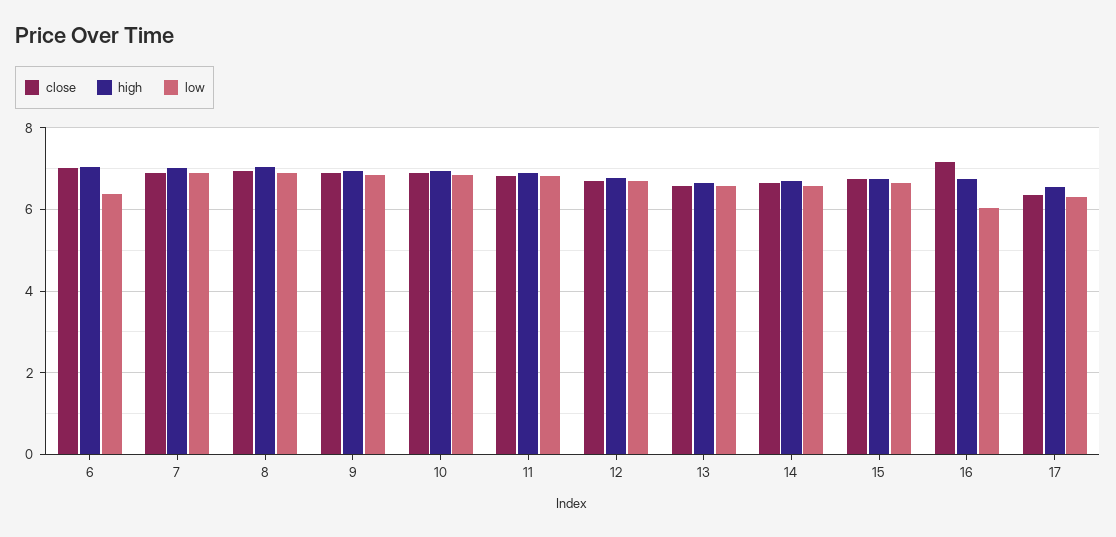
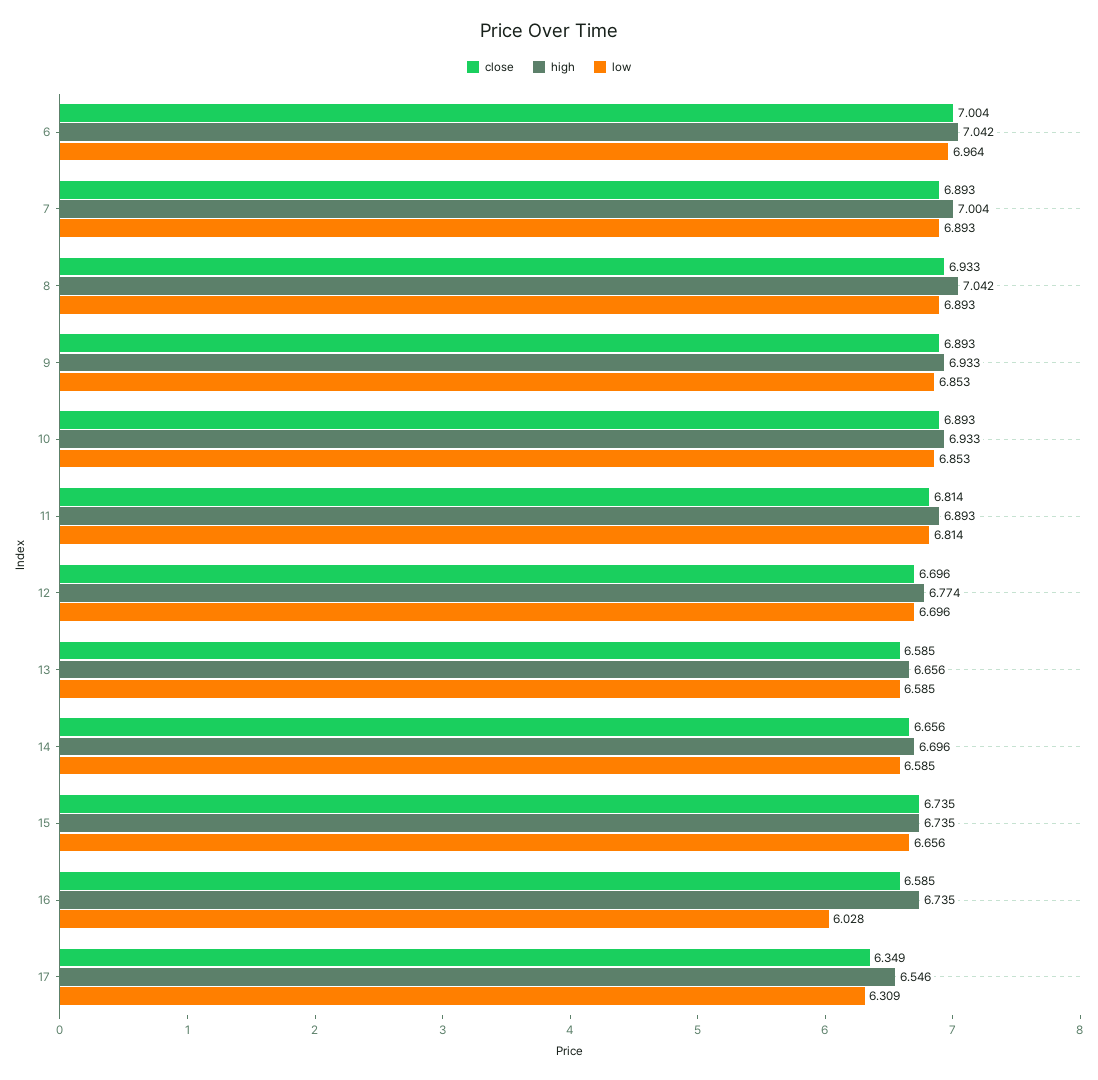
  {
    "close": {
      "6": 7.004,
      "7": 6.893,
      "8": 6.933,
      "9": 6.893,
      "10": 6.893,
      "11": 6.814,
      "12": 6.696,
      "13": 6.585,
      "14": 6.656,
      "15": 6.735,
-     "16": 7.2,
+     "16": 6.585,
      "17": 6.349
    },
    "high": {
      "6": 7.042,
      "7": 7.004,
      "8": 7.042,
      "9": 6.933,
      "10": 6.933,
      "11": 6.893,
      "12": 6.774,
      "13": 6.656,
      "14": 6.696,
      "15": 6.735,
      "16": 6.735,
      "17": 6.546
    },
    "low": {
-     "6": 6.4,
+     "6": 6.964,
      "7": 6.893,
      "8": 6.893,
      "9": 6.853,
      "10": 6.853,
      "11": 6.814,
      "12": 6.696,
      "13": 6.585,
      "14": 6.585,
      "15": 6.656,
      "16": 6.028,
      "17": 6.309
    }
  }

